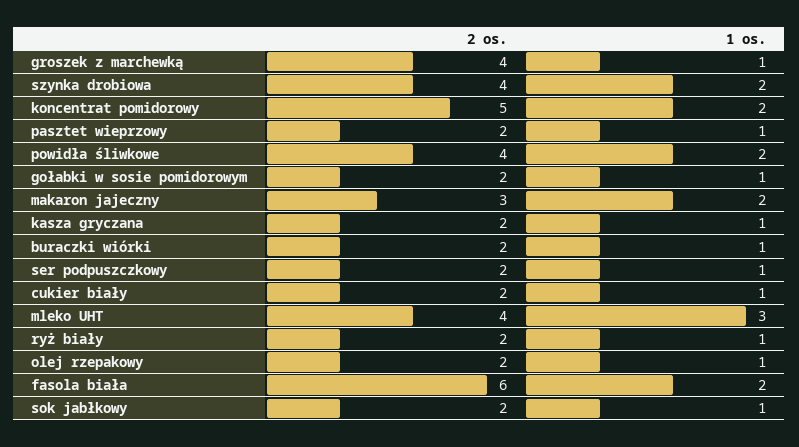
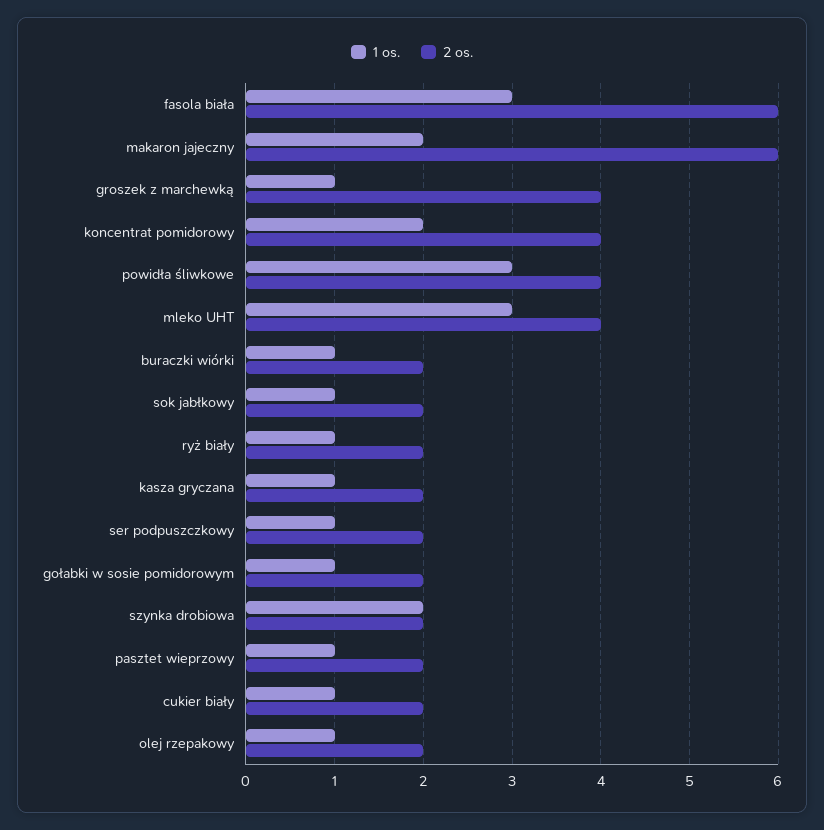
  {
    "2 os.": {
      "groszek z marchewką": 4,
-     "szynka drobiowa": 4,
+     "szynka drobiowa": 2,
-     "koncentrat pomidorowy": 5,
+     "koncentrat pomidorowy": 4,
      "pasztet wieprzowy": 2,
      "powidła śliwkowe": 4,
      "gołabki w sosie pomidorowym": 2,
-     "makaron jajeczny": 3,
+     "makaron jajeczny": 6,
      "kasza gryczana": 2,
      "buraczki wiórki": 2,
      "ser podpuszczkowy": 2,
      "cukier biały": 2,
      "mleko UHT": 4,
      "ryż biały": 2,
      "olej rzepakowy": 2,
      "fasola biała": 6,
      "sok jabłkowy": 2
    },
    "1 os.": {
      "groszek z marchewką": 1,
      "szynka drobiowa": 2,
      "koncentrat pomidorowy": 2,
      "pasztet wieprzowy": 1,
-     "powidła śliwkowe": 2,
+     "powidła śliwkowe": 3,
      "gołabki w sosie pomidorowym": 1,
      "makaron jajeczny": 2,
      "kasza gryczana": 1,
      "buraczki wiórki": 1,
      "ser podpuszczkowy": 1,
      "cukier biały": 1,
      "mleko UHT": 3,
      "ryż biały": 1,
      "olej rzepakowy": 1,
-     "fasola biała": 2,
+     "fasola biała": 3,
      "sok jabłkowy": 1
    }
  }

